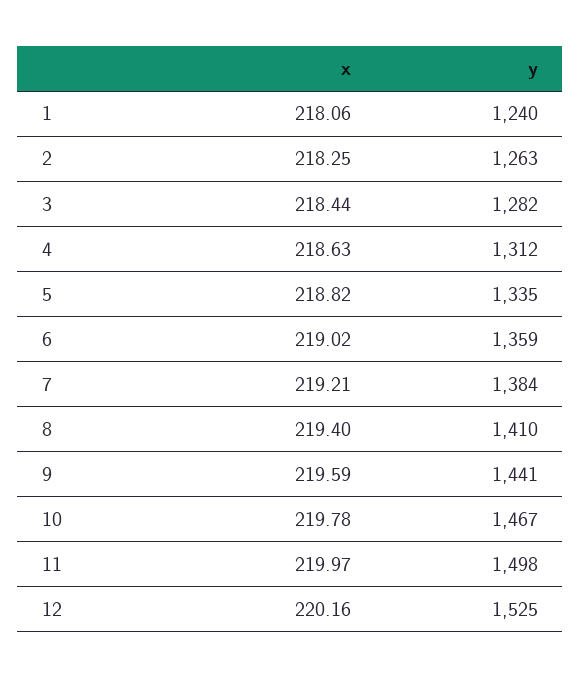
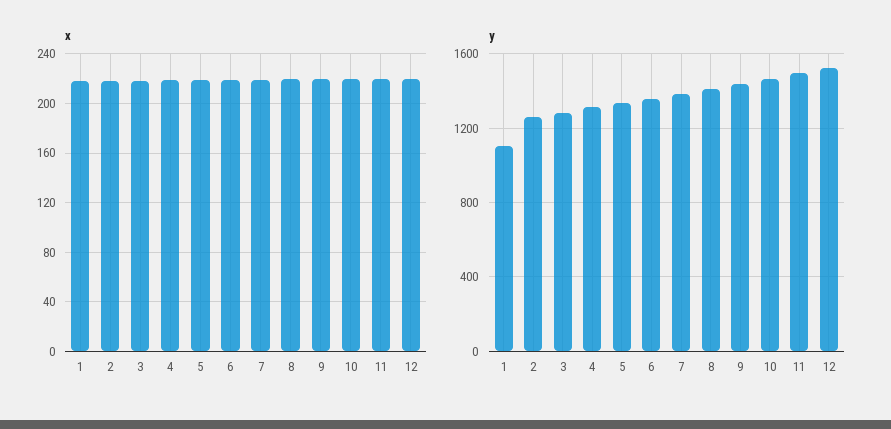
  {
    "x": {
      "1": 218.06,
      "2": 218.25,
      "3": 218.44,
      "4": 218.63,
      "5": 218.82,
      "6": 219.02,
      "7": 219.21,
      "8": 219.4,
      "9": 219.59,
      "10": 219.78,
      "11": 219.97,
      "12": 220.16
    },
    "y": {
-     "1": 1240,
+     "1": 1100,
      "2": 1263,
      "3": 1282,
      "4": 1312,
      "5": 1335,
      "6": 1359,
      "7": 1384,
      "8": 1410,
      "9": 1441,
      "10": 1467,
      "11": 1498,
      "12": 1525
    }
  }

